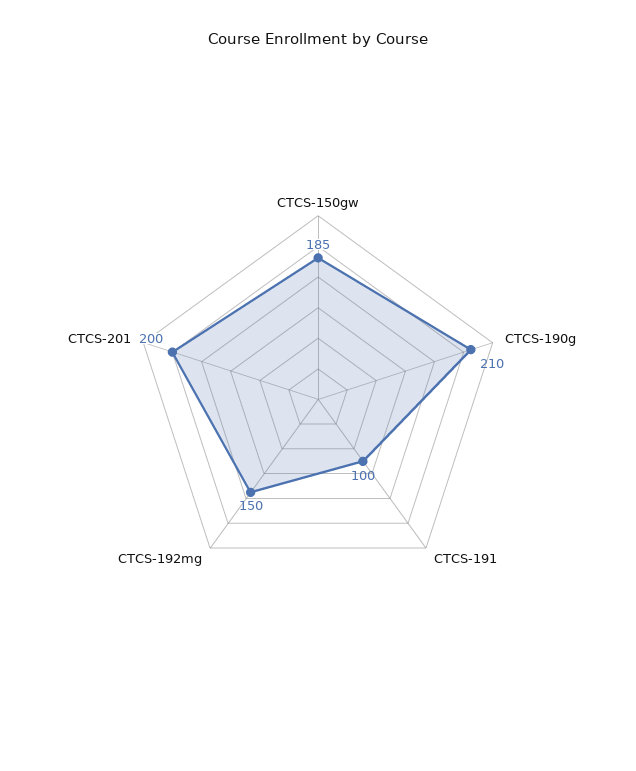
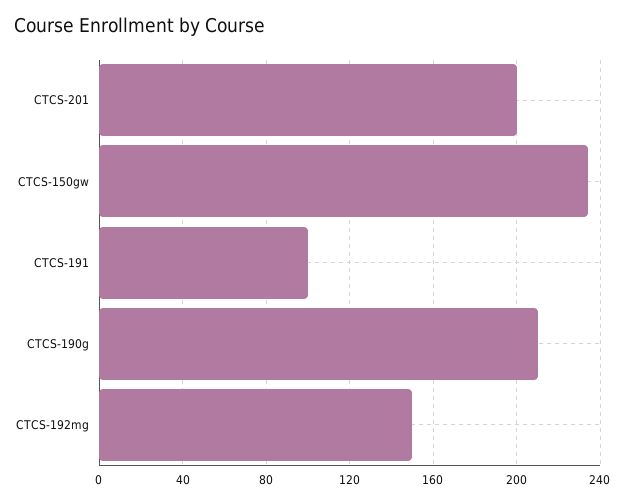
  {
-   "CTCS-150gw": 185,
+   "CTCS-150gw": 235,
    "CTCS-190g": 210,
    "CTCS-191": 100,
    "CTCS-192mg": 150,
    "CTCS-201": 200
  }

